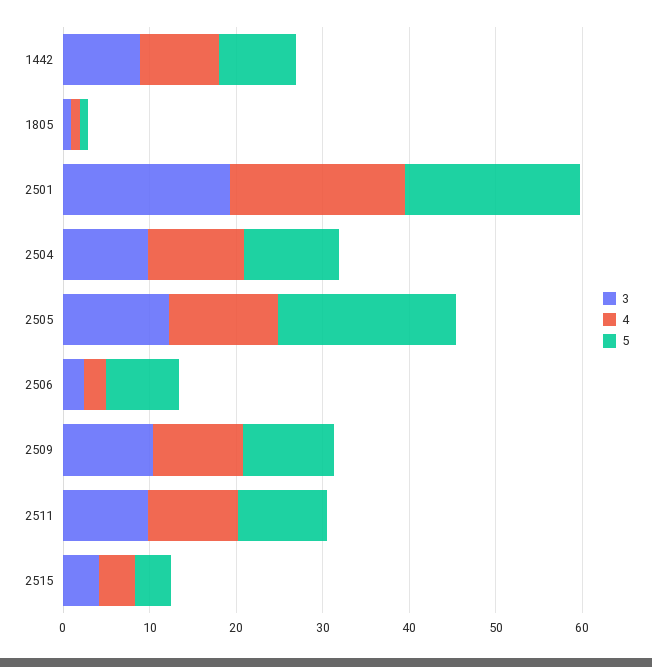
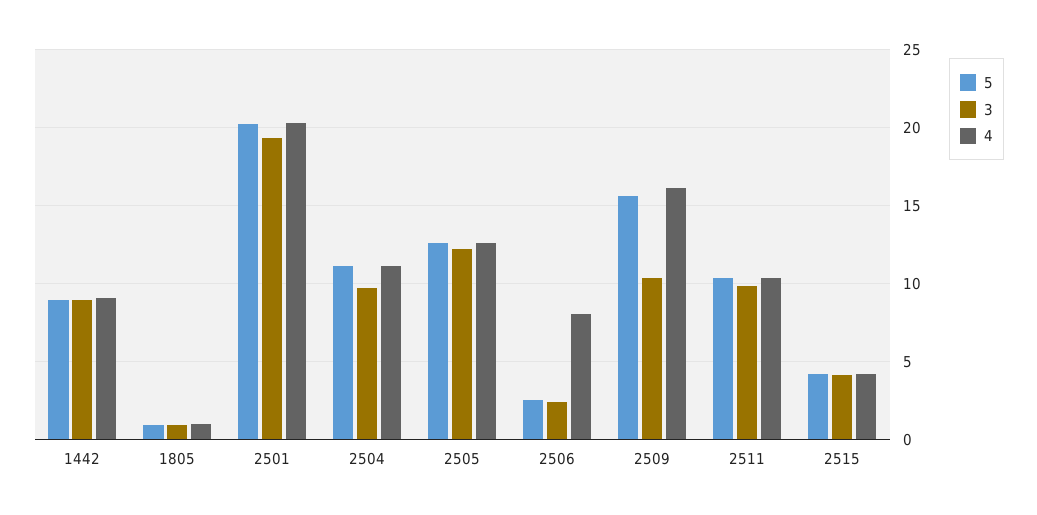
  {
    "3": {
      "1442": 9,
      "1805": 1,
      "2501": 19.5,
      "2504": 9.5,
      "2505": 12,
      "2506": 2.5,
      "2509": 10.5,
      "2511": 10,
      "2515": 4
    },
    "4": {
      "1442": 9,
      "1805": 1,
      "2501": 20.5,
      "2504": 11,
      "2505": 12.5,
-     "2506": 2,
+     "2506": 8,
-     "2509": 10,
+     "2509": 16,
      "2511": 10.5,
      "2515": 4
    },
    "5": {
      "1442": 9,
      "1805": 1,
      "2501": 20,
      "2504": 11,
-     "2505": 20,
+     "2505": 12.5,
-     "2506": 8,
+     "2506": 2.5,
-     "2509": 10,
+     "2509": 15.5,
      "2511": 10.5,
      "2515": 4
    }
  }

